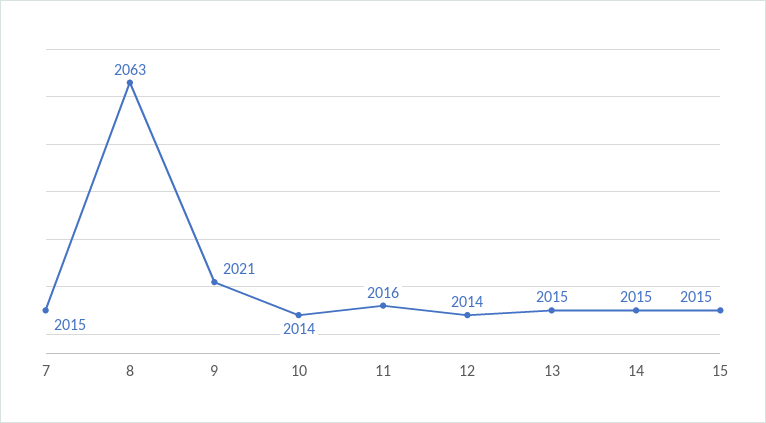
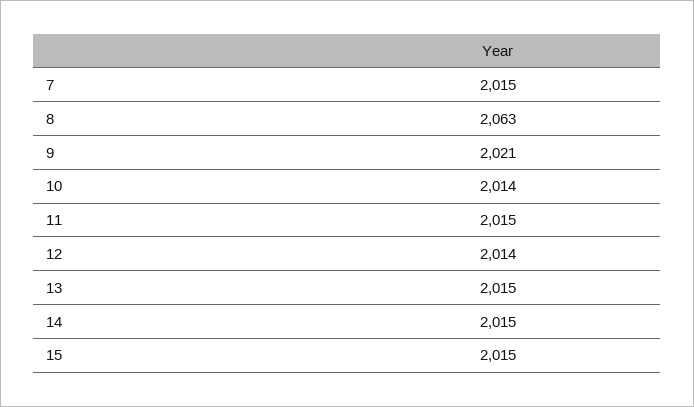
  {
    "7": 2015,
    "8": 2063,
    "9": 2021,
    "10": 2014,
-   "11": 2016,
+   "11": 2015,
    "12": 2014,
    "13": 2015,
    "14": 2015,
    "15": 2015
  }

